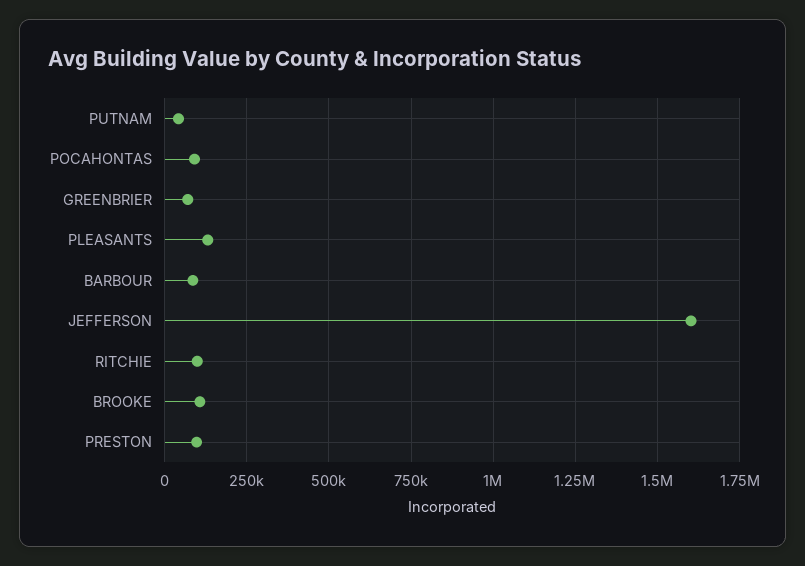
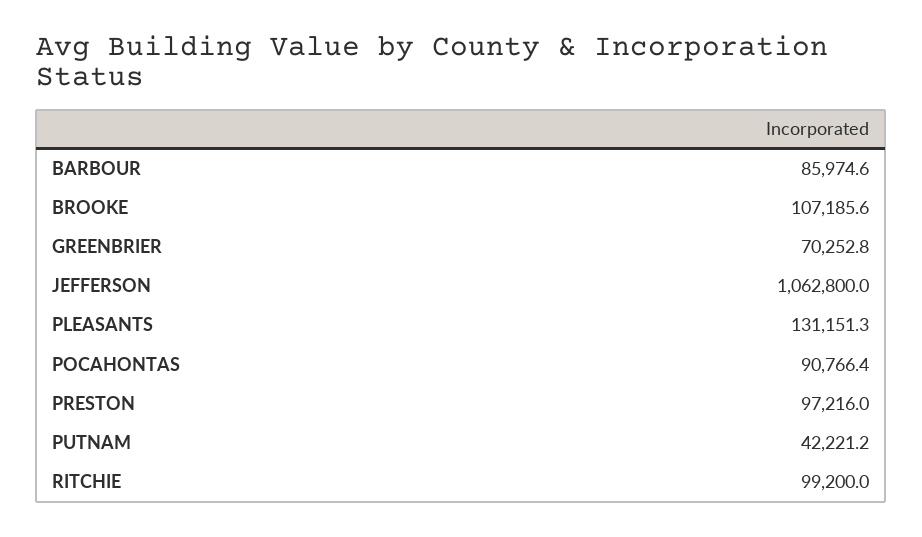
  {
    "PUTNAM": 42221.2,
    "POCAHONTAS": 90766.4,
    "GREENBRIER": 70252.8,
    "PLEASANTS": 131151.3,
    "BARBOUR": 85974.6,
-   "JEFFERSON": 1600000,
+   "JEFFERSON": 1062800,
    "RITCHIE": 99200,
    "BROOKE": 107185.6,
    "PRESTON": 97216
  }

